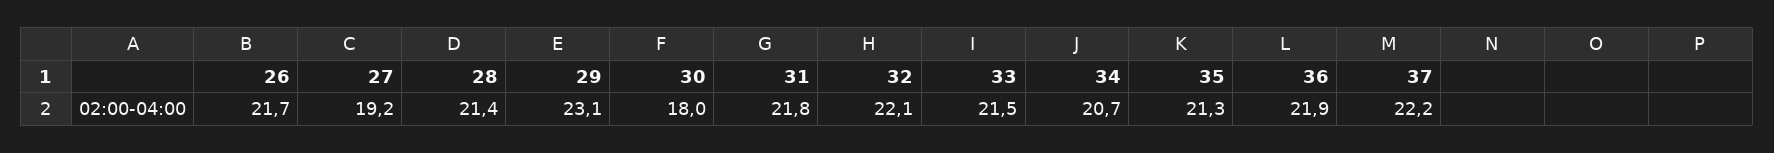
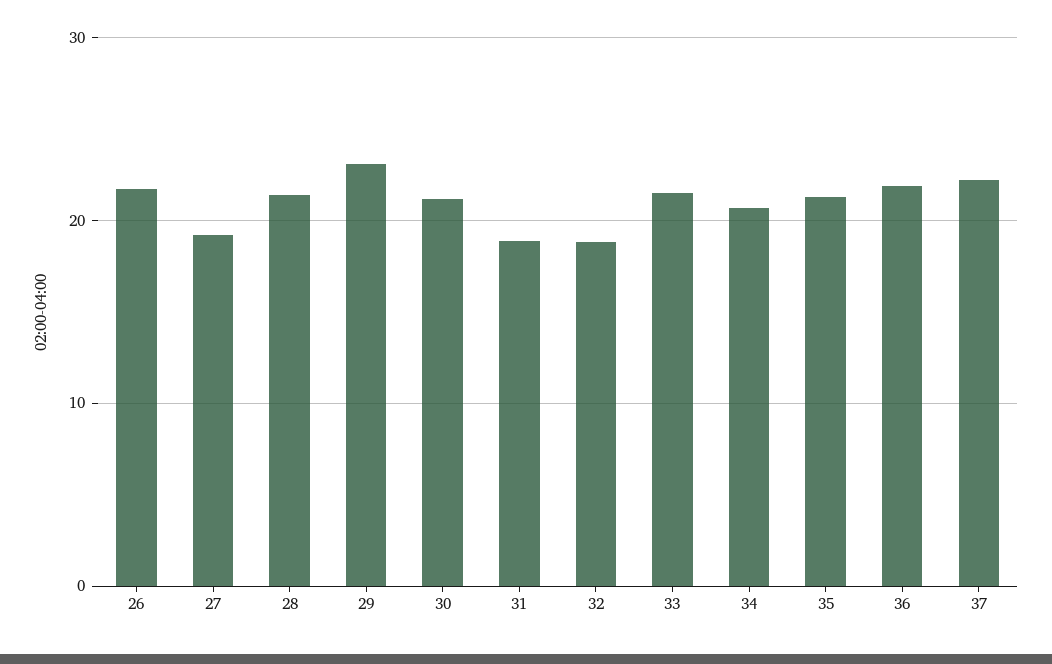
  {
    "26": 21.7,
    "27": 19.2,
    "28": 21.4,
    "29": 23.1,
-   "30": 18,
+   "30": 21,
-   "31": 21.8,
+   "31": 19,
-   "32": 22.1,
+   "32": 19,
    "33": 21.5,
    "34": 20.7,
    "35": 21.3,
    "36": 21.9,
    "37": 22.2
  }

